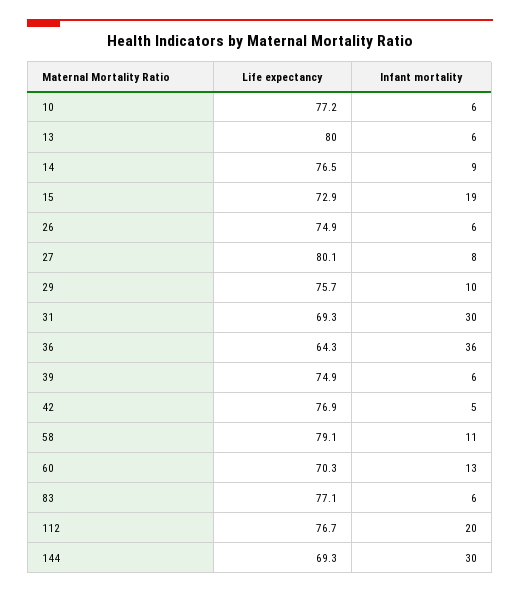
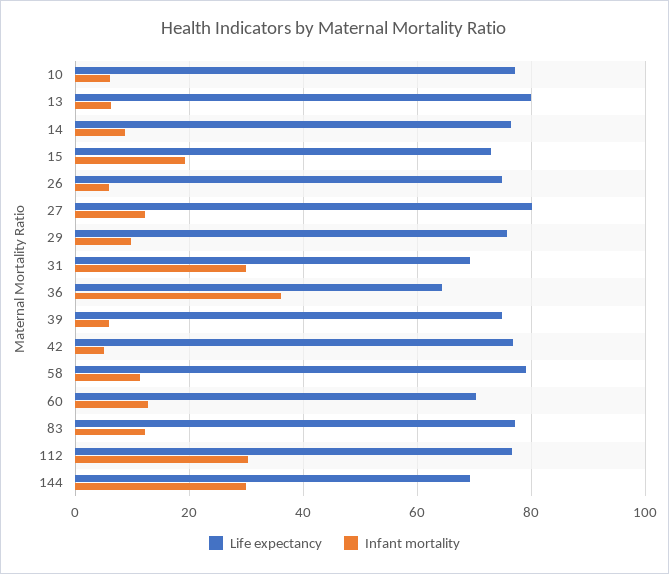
  {
    "Life expectancy": {
      "10": 77.2,
      "13": 80,
      "14": 76.5,
      "15": 72.9,
      "26": 74.9,
      "27": 80.1,
      "29": 75.7,
      "31": 69.3,
      "36": 64.3,
      "39": 74.9,
      "42": 76.9,
      "58": 79.1,
      "60": 70.3,
      "83": 77.1,
      "112": 76.7,
      "144": 69.3
    },
    "Infant mortality": {
      "10": 6,
      "13": 6,
      "14": 9,
      "15": 19,
      "26": 6,
-     "27": 8,
+     "27": 12,
      "29": 10,
      "31": 30,
      "36": 36,
      "39": 6,
      "42": 5,
      "58": 11,
      "60": 13,
-     "83": 6,
+     "83": 12,
-     "112": 20,
+     "112": 30,
      "144": 30
    }
  }

